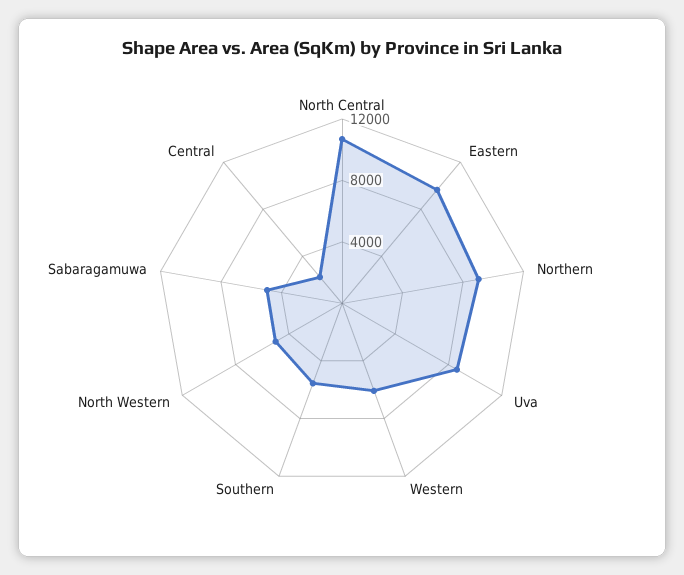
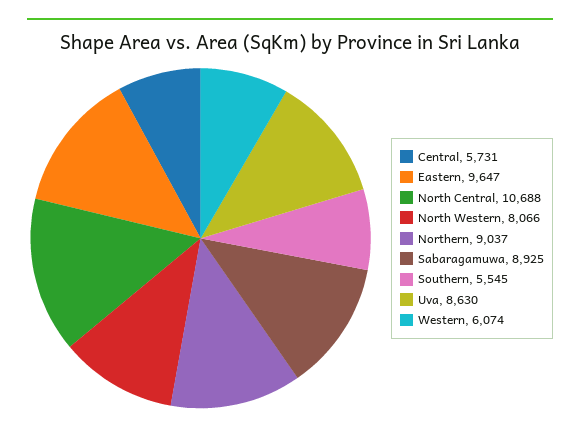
  {
    "North Central": 10688,
    "Eastern": 9647,
    "Northern": 9037,
    "Uva": 8630,
    "Western": 6074,
    "Southern": 5545,
-   "North Western": 5000,
+   "North Western": 8066,
-   "Sabaragamuwa": 5000,
+   "Sabaragamuwa": 8925,
-   "Central": 2000
+   "Central": 5731
  }

